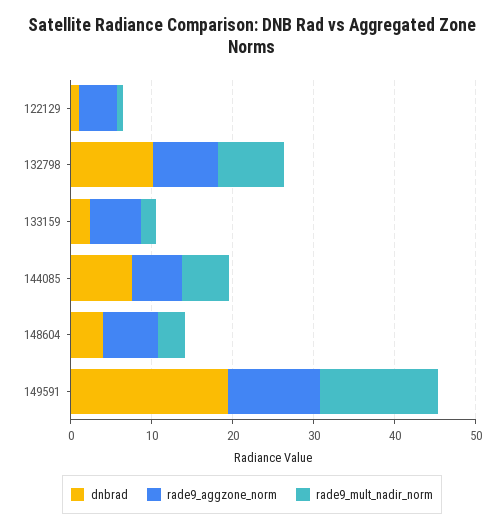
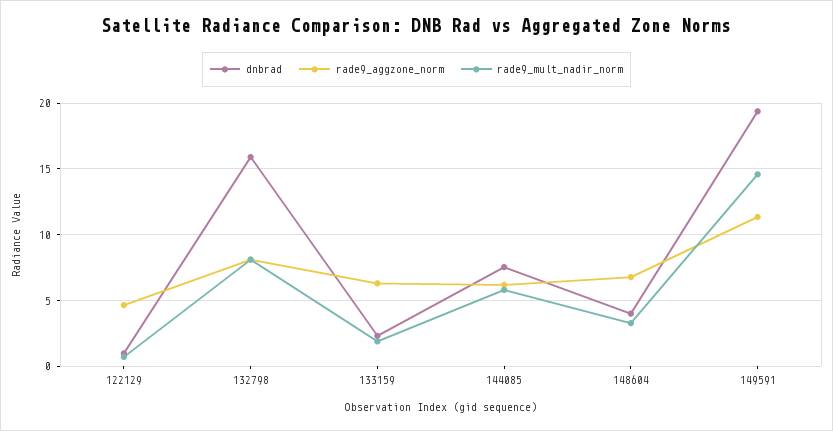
  {
    "dnbrad": {
      "122129": 1,
-     "132798": 10,
+     "132798": 16,
      "133159": 2.5,
      "144085": 7.5,
      "148604": 4,
      "149591": 19.5
    },
    "rade9_aggzone_norm": {
      "122129": 4.5,
      "132798": 8,
      "133159": 6.5,
      "144085": 6,
      "148604": 7,
      "149591": 11.5
    },
    "rade9_mult_nadir_norm": {
      "122129": 0.5,
      "132798": 8,
      "133159": 2,
      "144085": 6,
      "148604": 3.5,
      "149591": 14.5
    }
  }

